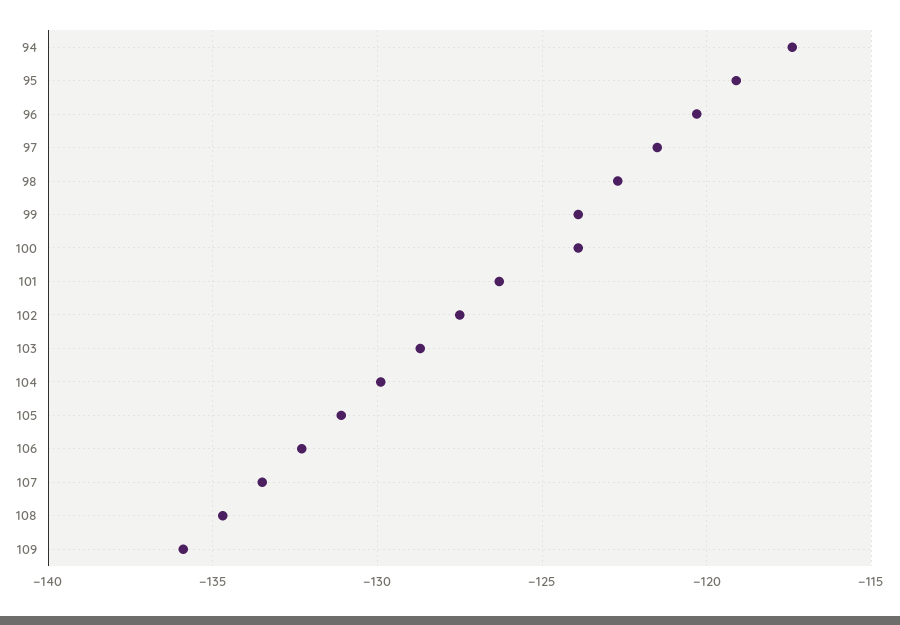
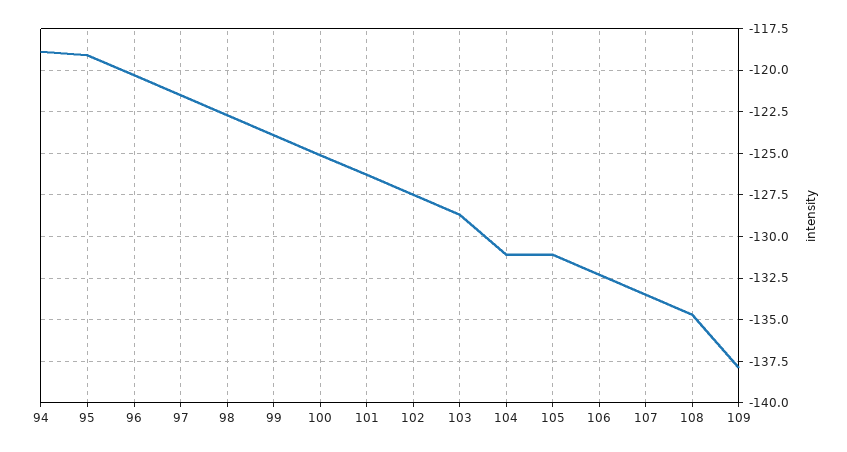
  {
-   "94": -117.5,
+   "94": -119,
    "95": -119,
    "96": -120.5,
    "97": -121.5,
    "98": -122.5,
    "99": -124,
-   "100": -124,
+   "100": -125,
    "101": -126.5,
    "102": -127.5,
    "103": -128.5,
-   "104": -130,
+   "104": -131,
    "105": -131,
    "106": -132.5,
    "107": -133.5,
    "108": -134.5,
-   "109": -136
+   "109": -138
  }

